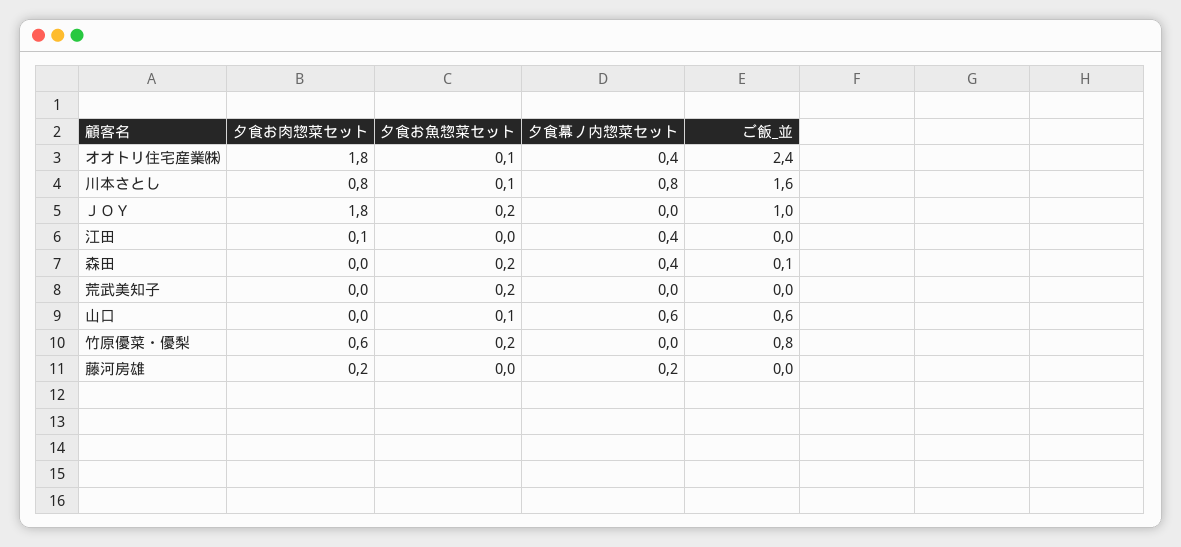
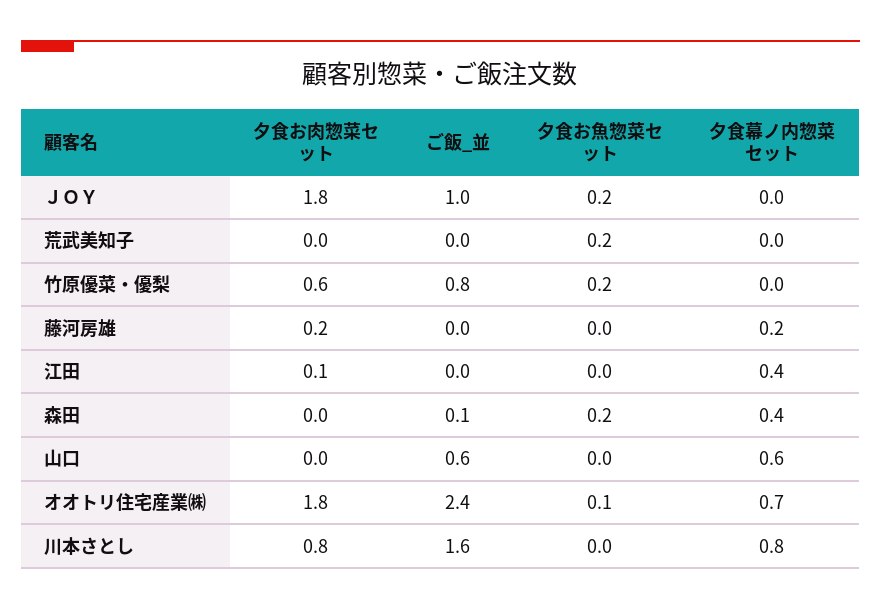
  {
    "夕食お肉惣菜セット": {
      "オオトリ住宅産業㈱": 1.8,
      "川本さとし": 0.8,
      "ＪＯＹ": 1.8,
      "江田": 0.1,
      "森田": 0,
      "荒武美知子": 0,
      "山口": 0,
      "竹原優菜・優梨": 0.6,
      "藤河房雄": 0.2
    },
    "夕食お魚惣菜セット": {
      "オオトリ住宅産業㈱": 0.1,
-     "川本さとし": 0.1,
+     "川本さとし": 0,
      "ＪＯＹ": 0.2,
      "江田": 0,
      "森田": 0.2,
      "荒武美知子": 0.2,
-     "山口": 0.1,
+     "山口": 0,
      "竹原優菜・優梨": 0.2,
      "藤河房雄": 0
    },
    "夕食幕ノ内惣菜セット": {
-     "オオトリ住宅産業㈱": 0.4,
+     "オオトリ住宅産業㈱": 0.7,
      "川本さとし": 0.8,
      "ＪＯＹ": 0,
      "江田": 0.4,
      "森田": 0.4,
      "荒武美知子": 0,
      "山口": 0.6,
      "竹原優菜・優梨": 0,
      "藤河房雄": 0.2
    },
    "ご飯_並": {
      "オオトリ住宅産業㈱": 2.4,
      "川本さとし": 1.6,
      "ＪＯＹ": 1,
      "江田": 0,
      "森田": 0.1,
      "荒武美知子": 0,
      "山口": 0.6,
      "竹原優菜・優梨": 0.8,
      "藤河房雄": 0
    }
  }

